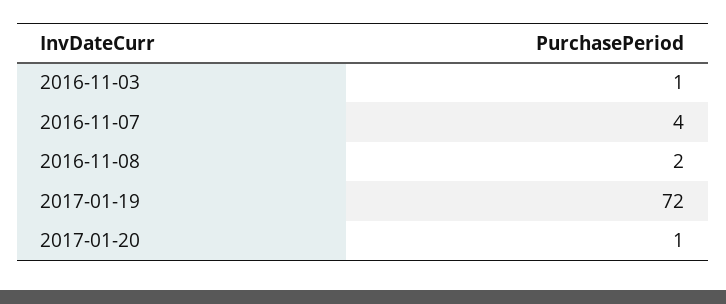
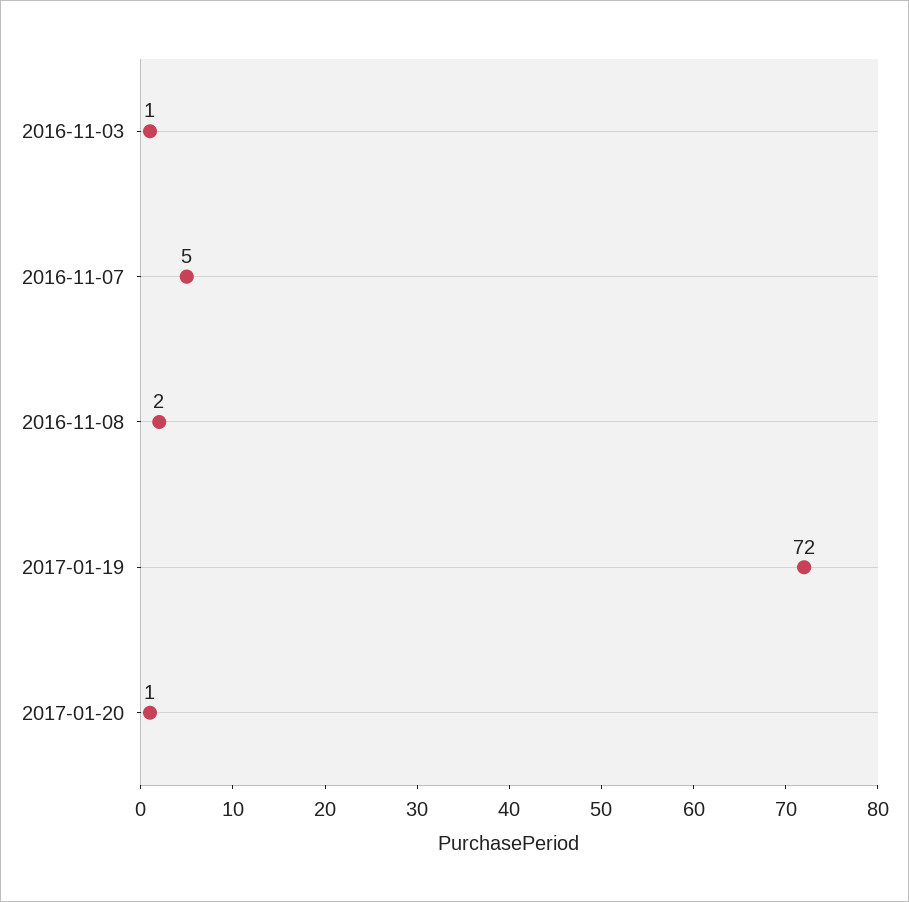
  {
    "2016-11-03": 1,
-   "2016-11-07": 4,
+   "2016-11-07": 5,
    "2016-11-08": 2,
    "2017-01-19": 72,
    "2017-01-20": 1
  }

